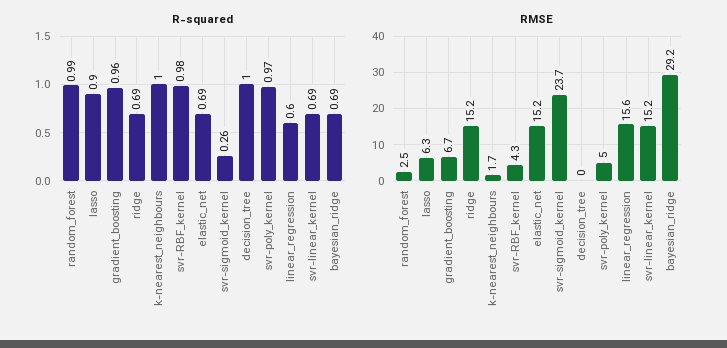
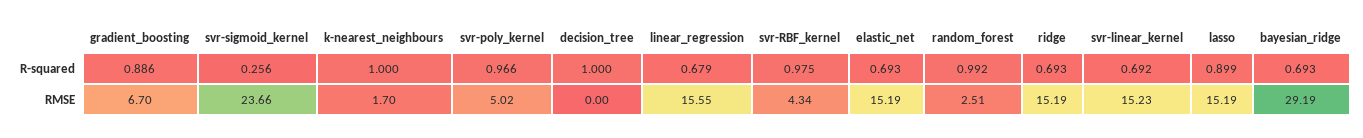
  {
    "R-squared": {
      "random_forest": 0.992,
      "lasso": 0.899,
-     "gradient_boosting": 0.96,
+     "gradient_boosting": 0.886,
      "ridge": 0.693,
      "k-nearest_neighbours": 1,
      "svr-RBF_kernel": 0.975,
      "elastic_net": 0.693,
      "svr-sigmoid_kernel": 0.256,
      "decision_tree": 1,
      "svr-poly_kernel": 0.966,
-     "linear_regression": 0.6,
+     "linear_regression": 0.679,
      "svr-linear_kernel": 0.692,
      "bayesian_ridge": 0.693
    },
    "RMSE": {
      "random_forest": 2.51,
-     "lasso": 6.3,
+     "lasso": 15.19,
      "gradient_boosting": 6.7,
      "ridge": 15.19,
      "k-nearest_neighbours": 1.7,
      "svr-RBF_kernel": 4.34,
      "elastic_net": 15.19,
      "svr-sigmoid_kernel": 23.66,
      "decision_tree": 0,
      "svr-poly_kernel": 5.02,
      "linear_regression": 15.55,
      "svr-linear_kernel": 15.23,
      "bayesian_ridge": 29.19
    }
  }

